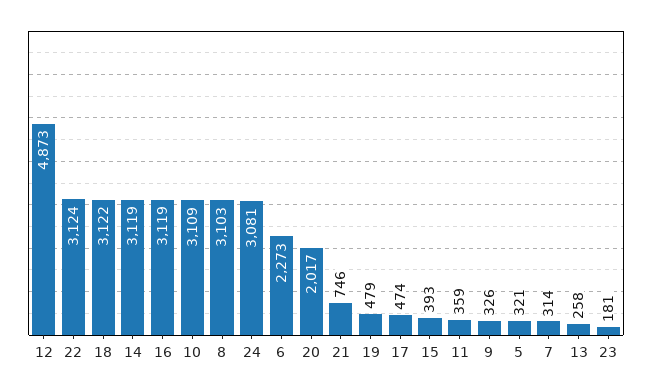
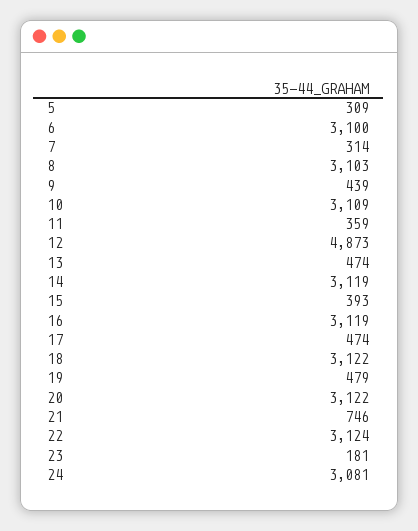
  {
    "12": 4873,
    "22": 3124,
    "18": 3122,
    "14": 3119,
    "16": 3119,
    "10": 3109,
    "8": 3103,
    "24": 3081,
-   "6": 2273,
+   "6": 3100,
-   "20": 2017,
+   "20": 3122,
    "21": 746,
    "19": 479,
    "17": 474,
    "15": 393,
    "11": 359,
-   "9": 326,
+   "9": 439,
-   "5": 321,
+   "5": 309,
    "7": 314,
-   "13": 258,
+   "13": 474,
    "23": 181
  }

